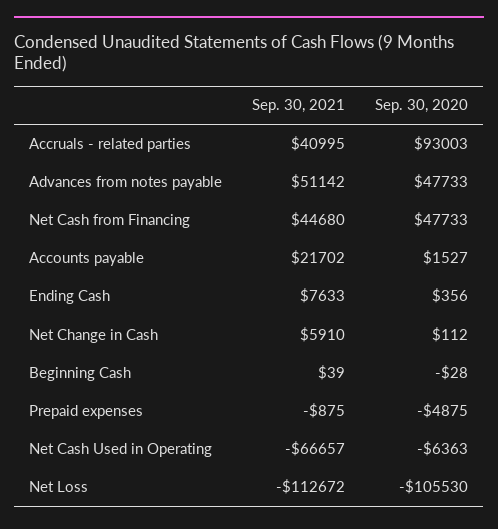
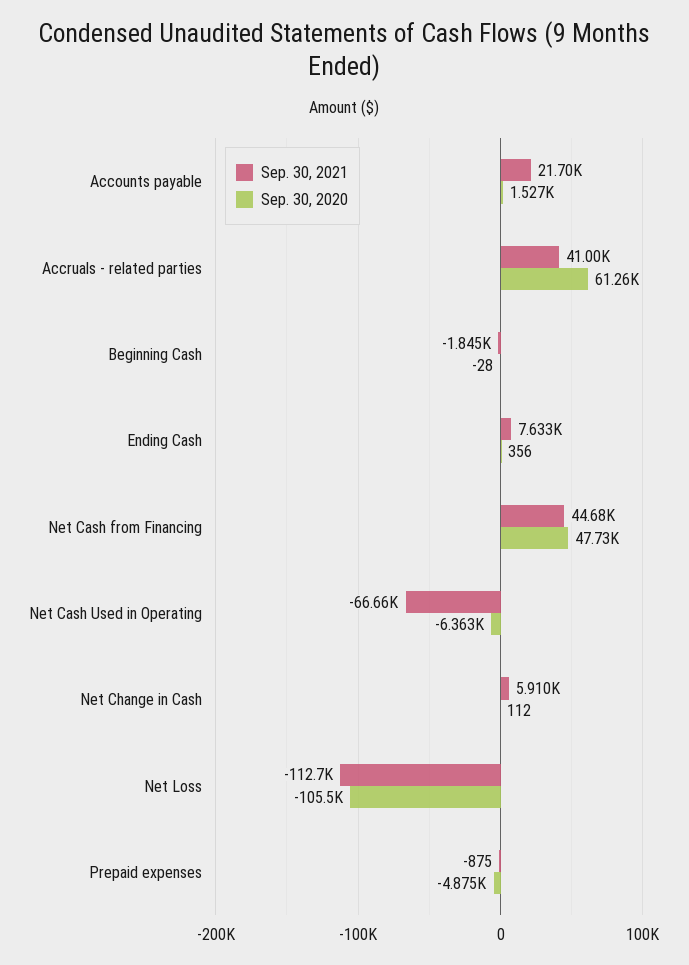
  {
    "Sep. 30, 2021": {
      "Accruals - related parties": 40995,
-     "Advances from notes payable": 51142,
      "Net Cash from Financing": 44680,
      "Accounts payable": 21702,
      "Ending Cash": 7633,
      "Net Change in Cash": 5910,
-     "Beginning Cash": 39,
+     "Beginning Cash": -1845,
      "Prepaid expenses": -875,
      "Net Cash Used in Operating": -66657,
      "Net Loss": -112672
    },
    "Sep. 30, 2020": {
-     "Accruals - related parties": 93003,
+     "Accruals - related parties": 61260,
-     "Advances from notes payable": 47733,
      "Net Cash from Financing": 47733,
      "Accounts payable": 1527,
      "Ending Cash": 356,
      "Net Change in Cash": 112,
      "Beginning Cash": -28,
      "Prepaid expenses": -4875,
      "Net Cash Used in Operating": -6363,
      "Net Loss": -105530
    }
  }

